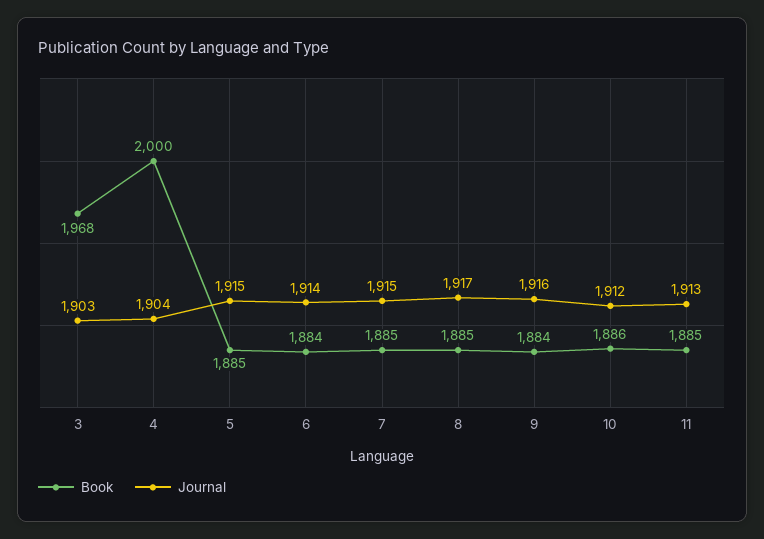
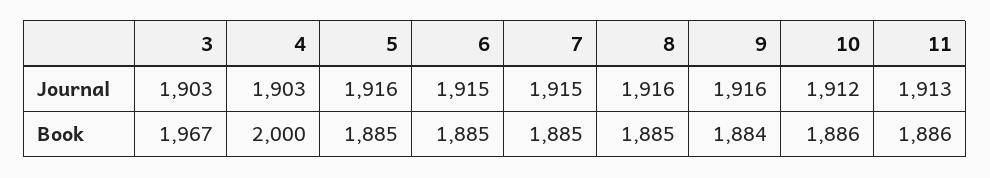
  {
    "Book": {
-     "3": 1968,
+     "3": 1967,
      "4": 2000,
      "5": 1885,
-     "6": 1884,
+     "6": 1885,
      "7": 1885,
      "8": 1885,
      "9": 1884,
      "10": 1886,
-     "11": 1885
+     "11": 1886
    },
    "Journal": {
      "3": 1903,
-     "4": 1904,
+     "4": 1903,
-     "5": 1915,
+     "5": 1916,
-     "6": 1914,
+     "6": 1915,
      "7": 1915,
-     "8": 1917,
+     "8": 1916,
      "9": 1916,
      "10": 1912,
      "11": 1913
    }
  }

